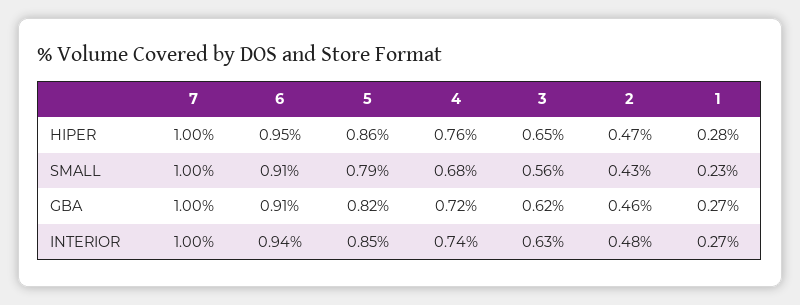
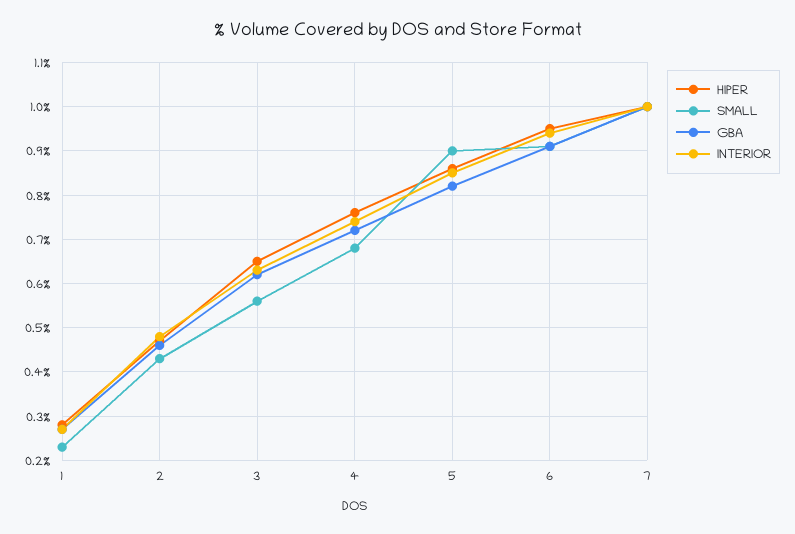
  {
    "HIPER": {
      "7": 1,
      "6": 0.95,
      "5": 0.86,
      "4": 0.76,
      "3": 0.65,
      "2": 0.47,
      "1": 0.28
    },
    "SMALL": {
      "7": 1,
      "6": 0.91,
-     "5": 0.79,
+     "5": 0.9,
      "4": 0.68,
      "3": 0.56,
      "2": 0.43,
      "1": 0.23
    },
    "GBA": {
      "7": 1,
      "6": 0.91,
      "5": 0.82,
      "4": 0.72,
      "3": 0.62,
      "2": 0.46,
      "1": 0.27
    },
    "INTERIOR": {
      "7": 1,
      "6": 0.94,
      "5": 0.85,
      "4": 0.74,
      "3": 0.63,
      "2": 0.48,
      "1": 0.27
    }
  }

